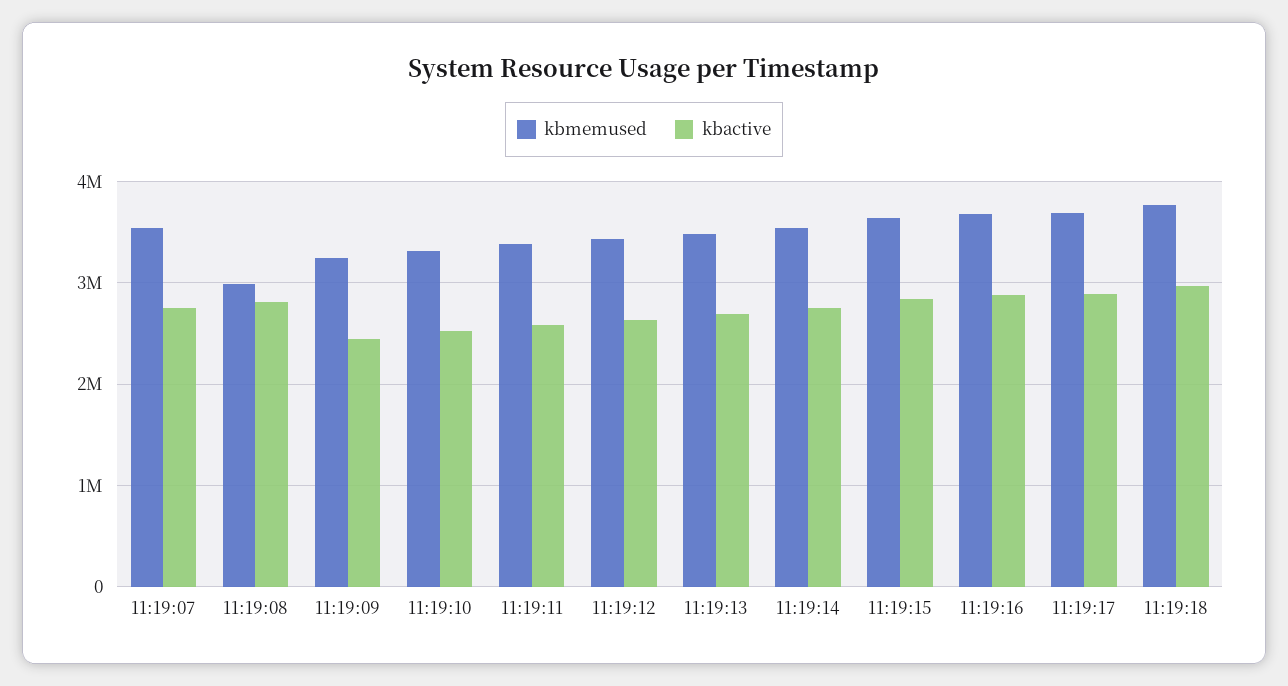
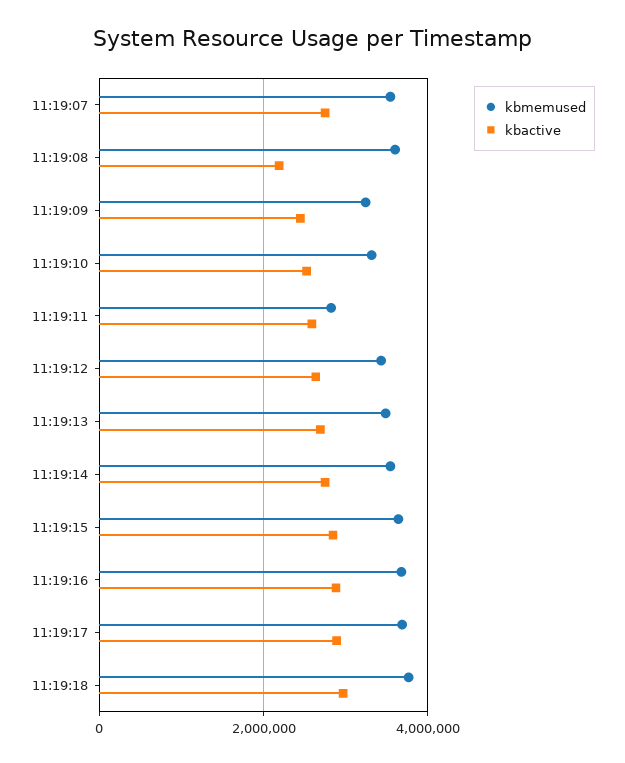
  {
    "kbmemused": {
      "11:19:07": 3500000,
-     "11:19:08": 3000000,
+     "11:19:08": 3600000,
      "11:19:09": 3200000,
      "11:19:10": 3300000,
-     "11:19:11": 3400000,
+     "11:19:11": 2800000,
      "11:19:12": 3400000,
      "11:19:13": 3500000,
      "11:19:14": 3500000,
      "11:19:15": 3600000,
      "11:19:16": 3700000,
      "11:19:17": 3700000,
      "11:19:18": 3800000
    },
    "kbactive": {
      "11:19:07": 2700000,
-     "11:19:08": 2800000,
+     "11:19:08": 2200000,
      "11:19:09": 2400000,
      "11:19:10": 2500000,
      "11:19:11": 2600000,
      "11:19:12": 2600000,
      "11:19:13": 2700000,
      "11:19:14": 2700000,
      "11:19:15": 2800000,
      "11:19:16": 2900000,
      "11:19:17": 2900000,
      "11:19:18": 3000000
    }
  }

